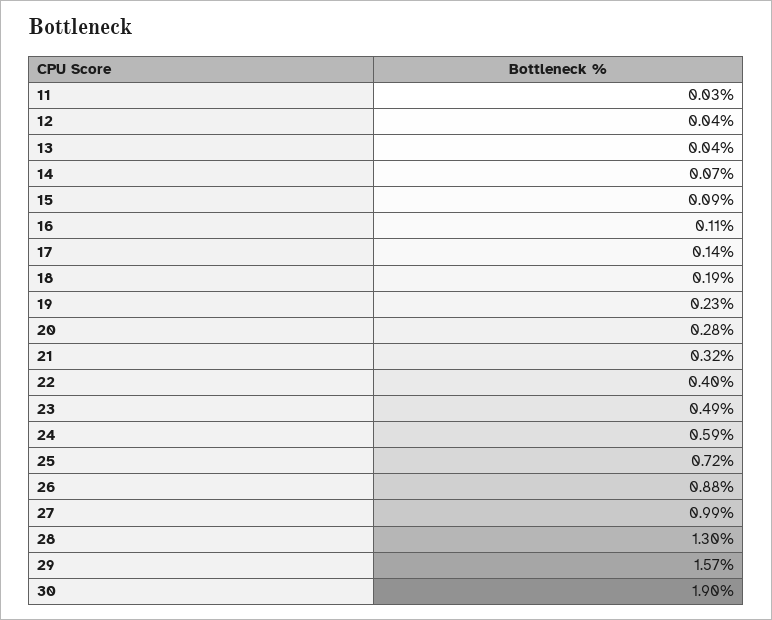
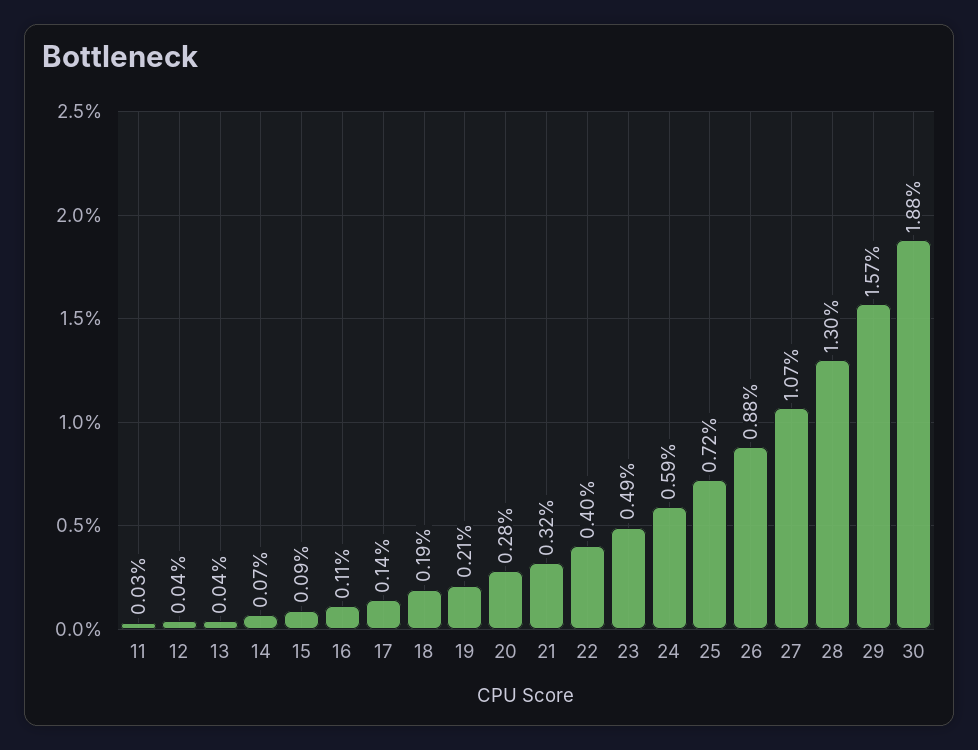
  {
    "11": 0.03,
    "12": 0.04,
    "13": 0.04,
    "14": 0.07,
    "15": 0.09,
    "16": 0.11,
    "17": 0.14,
    "18": 0.19,
-   "19": 0.23,
+   "19": 0.21,
    "20": 0.28,
    "21": 0.32,
    "22": 0.4,
    "23": 0.49,
    "24": 0.59,
    "25": 0.72,
    "26": 0.88,
-   "27": 0.99,
+   "27": 1.07,
    "28": 1.3,
    "29": 1.57,
-   "30": 1.9
+   "30": 1.88
  }

